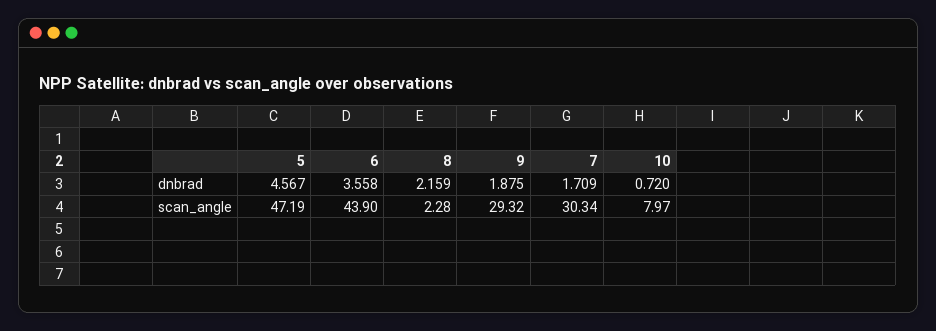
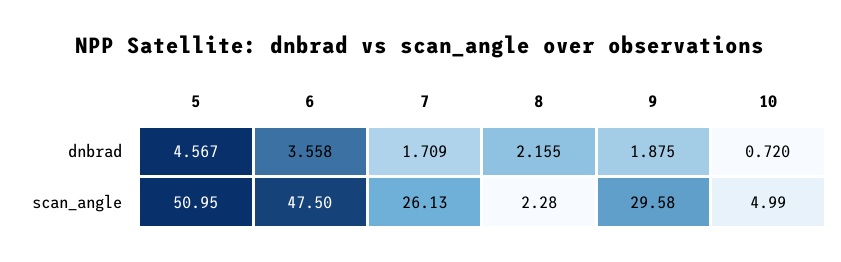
  {
    "5": {
      "dnbrad": 4.567,
-     "scan_angle": 47.19
+     "scan_angle": 50.95
    },
    "6": {
      "dnbrad": 3.558,
-     "scan_angle": 43.9
+     "scan_angle": 47.5
    },
    "8": {
-     "dnbrad": 2.159,
+     "dnbrad": 2.155,
      "scan_angle": 2.28
    },
    "9": {
      "dnbrad": 1.875,
-     "scan_angle": 29.32
+     "scan_angle": 29.58
    },
    "7": {
      "dnbrad": 1.709,
-     "scan_angle": 30.34
+     "scan_angle": 26.13
    },
    "10": {
      "dnbrad": 0.72,
-     "scan_angle": 7.97
+     "scan_angle": 4.99
    }
  }

